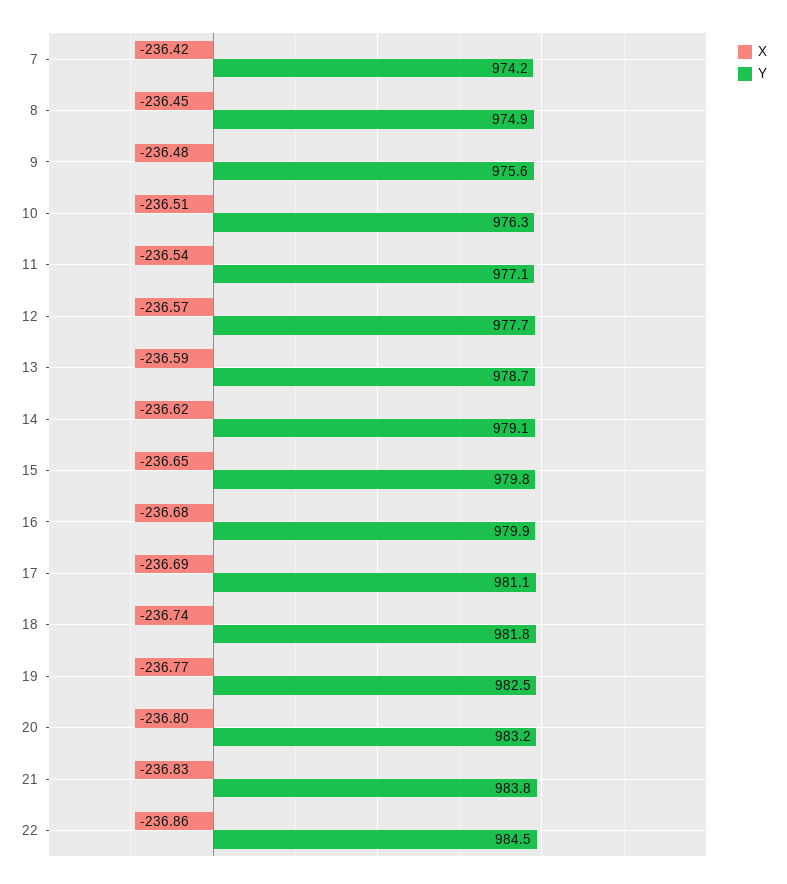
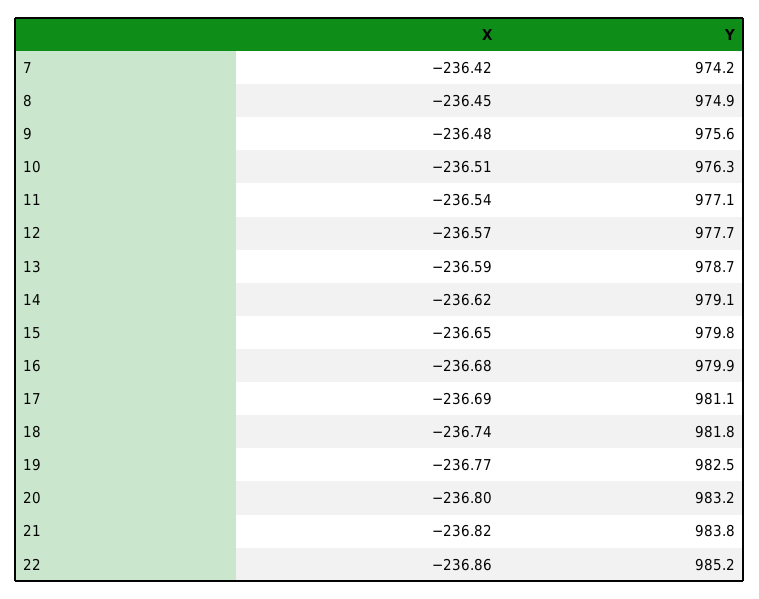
  {
    "X": {
      "7": -236.42,
      "8": -236.45,
      "9": -236.48,
      "10": -236.51,
      "11": -236.54,
      "12": -236.57,
      "13": -236.59,
      "14": -236.62,
      "15": -236.65,
      "16": -236.68,
      "17": -236.69,
      "18": -236.74,
      "19": -236.77,
      "20": -236.8,
-     "21": -236.83,
+     "21": -236.82,
      "22": -236.86
    },
    "Y": {
      "7": 974.2,
      "8": 974.9,
      "9": 975.6,
      "10": 976.3,
      "11": 977.1,
      "12": 977.7,
      "13": 978.7,
      "14": 979.1,
      "15": 979.8,
      "16": 979.9,
      "17": 981.1,
      "18": 981.8,
      "19": 982.5,
      "20": 983.2,
      "21": 983.8,
-     "22": 984.5
+     "22": 985.2
    }
  }

